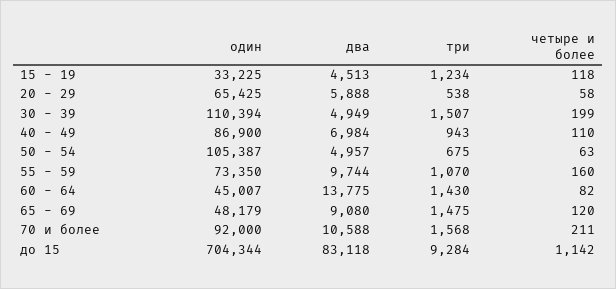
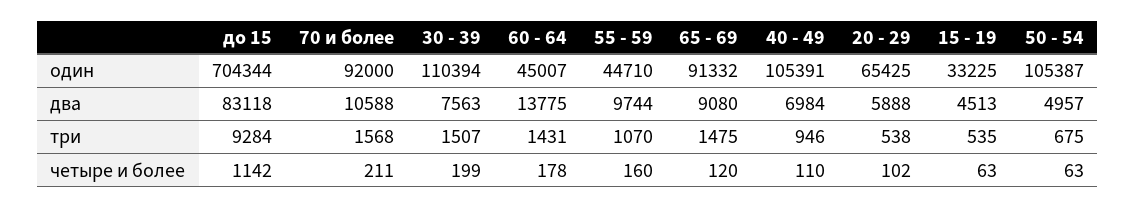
  {
    "один": {
      "15 - 19": 33225,
      "20 - 29": 65425,
      "30 - 39": 110394,
-     "40 - 49": 86900,
+     "40 - 49": 105391,
      "50 - 54": 105387,
-     "55 - 59": 73350,
+     "55 - 59": 44710,
      "60 - 64": 45007,
-     "65 - 69": 48179,
+     "65 - 69": 91332,
      "70 и более": 92000,
      "до 15": 704344
    },
    "два": {
      "15 - 19": 4513,
      "20 - 29": 5888,
-     "30 - 39": 4949,
+     "30 - 39": 7563,
      "40 - 49": 6984,
      "50 - 54": 4957,
      "55 - 59": 9744,
      "60 - 64": 13775,
      "65 - 69": 9080,
      "70 и более": 10588,
      "до 15": 83118
    },
    "три": {
-     "15 - 19": 1234,
+     "15 - 19": 535,
      "20 - 29": 538,
      "30 - 39": 1507,
-     "40 - 49": 943,
+     "40 - 49": 946,
      "50 - 54": 675,
      "55 - 59": 1070,
-     "60 - 64": 1430,
+     "60 - 64": 1431,
      "65 - 69": 1475,
      "70 и более": 1568,
      "до 15": 9284
    },
    "четыре и более": {
-     "15 - 19": 118,
+     "15 - 19": 63,
-     "20 - 29": 58,
+     "20 - 29": 102,
      "30 - 39": 199,
      "40 - 49": 110,
      "50 - 54": 63,
      "55 - 59": 160,
-     "60 - 64": 82,
+     "60 - 64": 178,
      "65 - 69": 120,
      "70 и более": 211,
      "до 15": 1142
    }
  }

